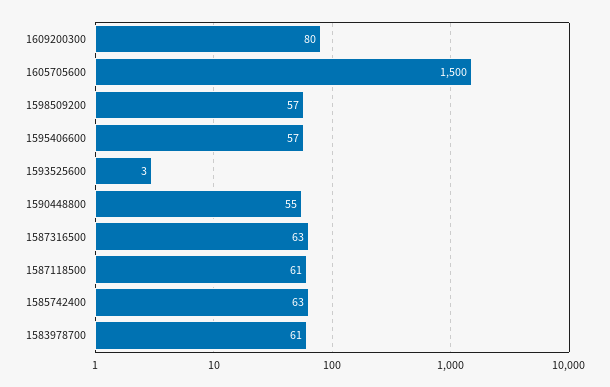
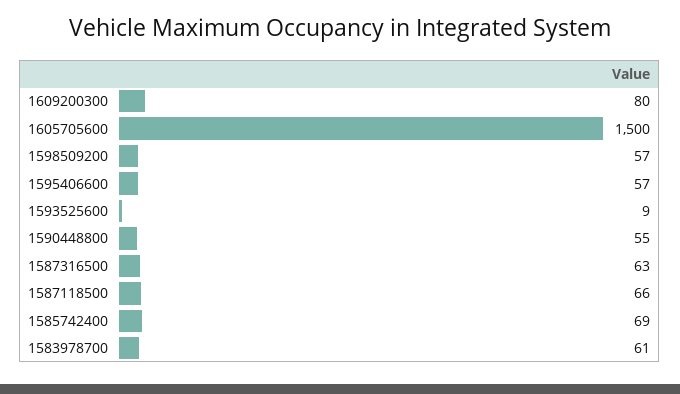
  {
    "1609200300": 80,
    "1605705600": 1500,
    "1598509200": 57,
    "1595406600": 57,
-   "1593525600": 3,
+   "1593525600": 9,
    "1590448800": 55,
    "1587316500": 63,
-   "1587118500": 61,
+   "1587118500": 66,
-   "1585742400": 63,
+   "1585742400": 69,
    "1583978700": 61
  }

